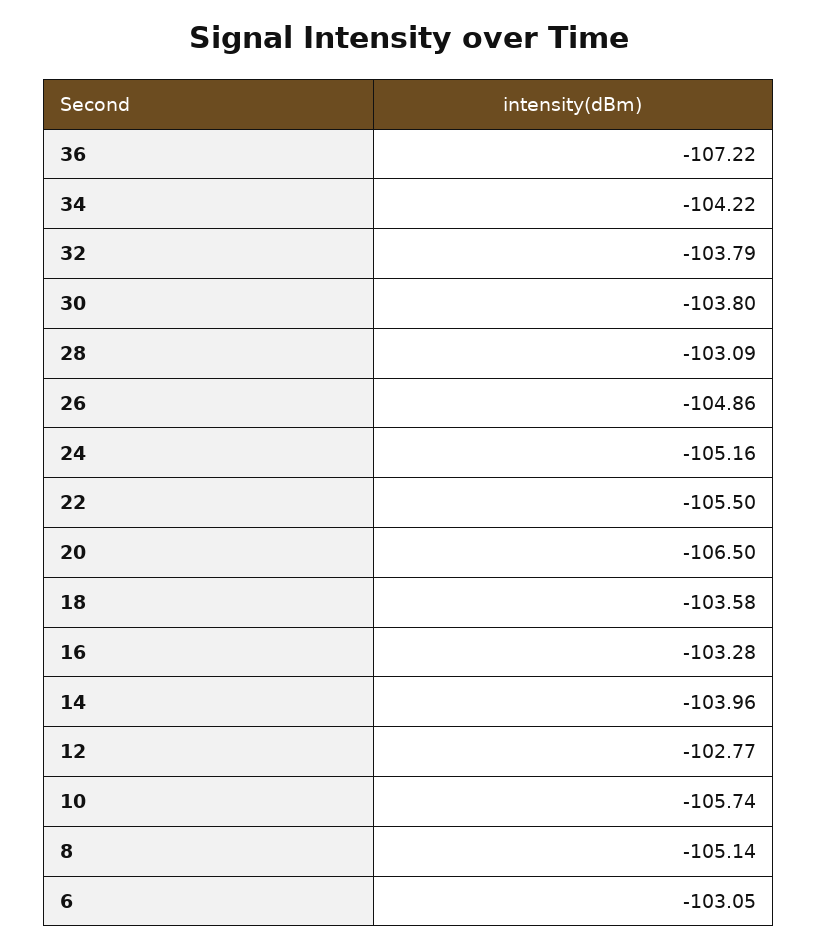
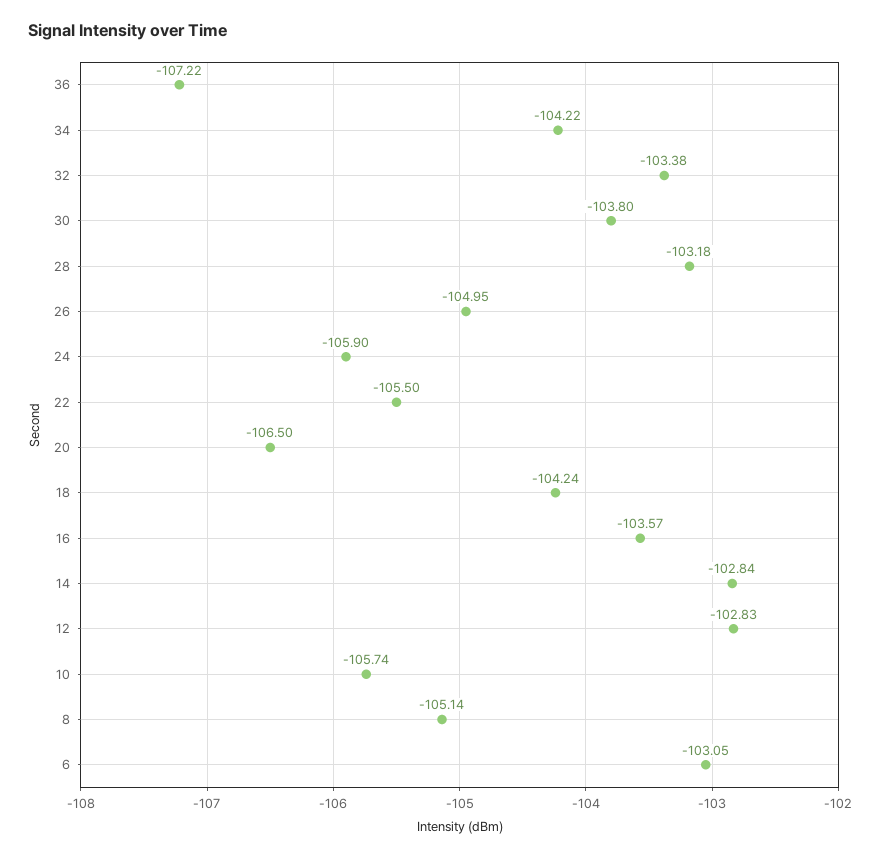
  {
    "36": -107.22,
    "34": -104.22,
-   "32": -103.79,
+   "32": -103.38,
    "30": -103.8,
-   "28": -103.09,
+   "28": -103.18,
-   "26": -104.86,
+   "26": -104.95,
-   "24": -105.16,
+   "24": -105.9,
    "22": -105.5,
    "20": -106.5,
-   "18": -103.58,
+   "18": -104.24,
-   "16": -103.28,
+   "16": -103.57,
-   "14": -103.96,
+   "14": -102.84,
-   "12": -102.77,
+   "12": -102.83,
    "10": -105.74,
    "8": -105.14,
    "6": -103.05
  }

